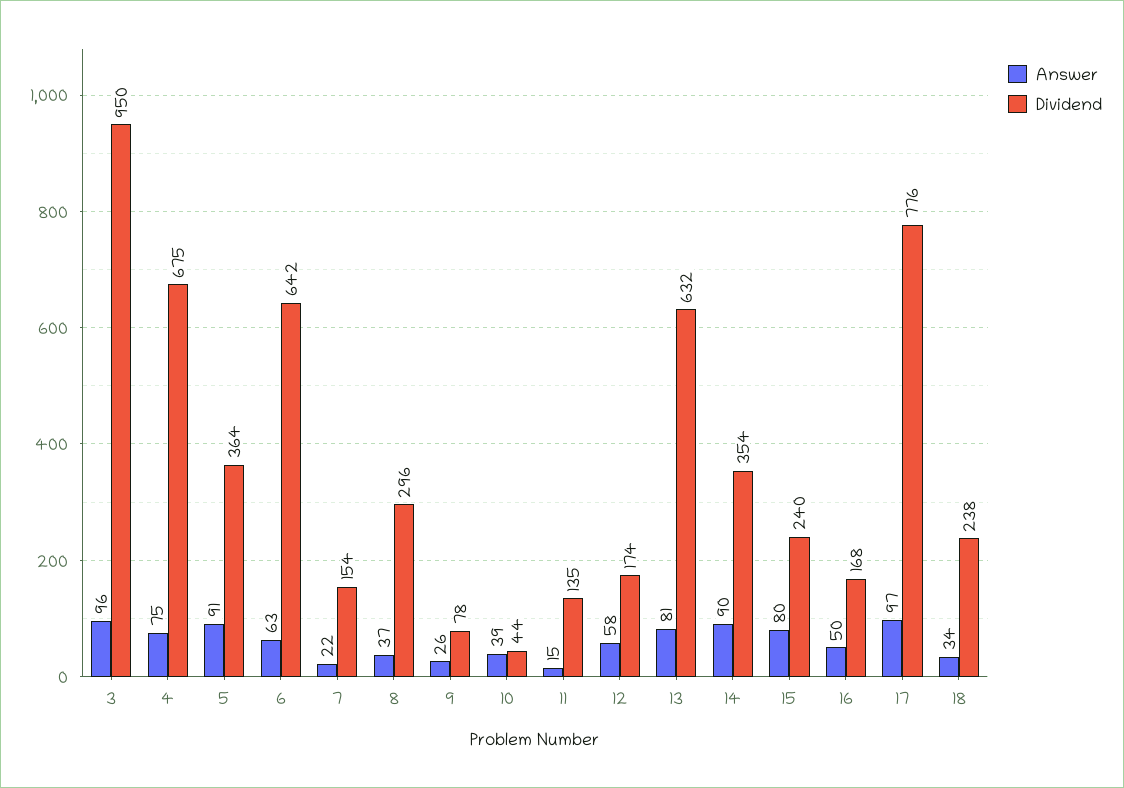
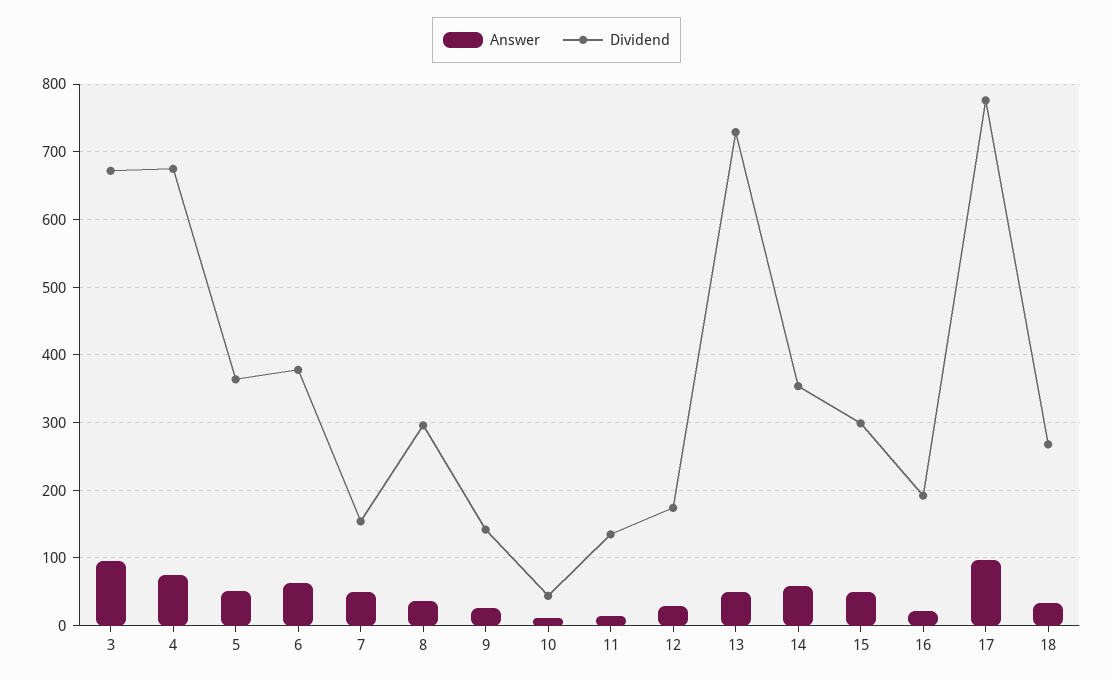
  {
    "Answer": {
      "3": 96,
      "4": 75,
-     "5": 91,
+     "5": 50,
      "6": 63,
-     "7": 22,
+     "7": 50,
      "8": 37,
      "9": 26,
-     "10": 39,
+     "10": 10,
      "11": 15,
-     "12": 58,
+     "12": 30,
-     "13": 81,
+     "13": 50,
-     "14": 90,
+     "14": 60,
-     "15": 80,
+     "15": 50,
-     "16": 50,
+     "16": 20,
      "17": 97,
      "18": 34
    },
    "Dividend": {
-     "3": 950,
+     "3": 670,
      "4": 675,
      "5": 364,
-     "6": 642,
+     "6": 380,
      "7": 154,
      "8": 296,
-     "9": 78,
+     "9": 140,
      "10": 44,
      "11": 135,
      "12": 174,
-     "13": 632,
+     "13": 730,
      "14": 354,
-     "15": 240,
+     "15": 300,
-     "16": 168,
+     "16": 190,
      "17": 776,
-     "18": 238
+     "18": 270
    }
  }

